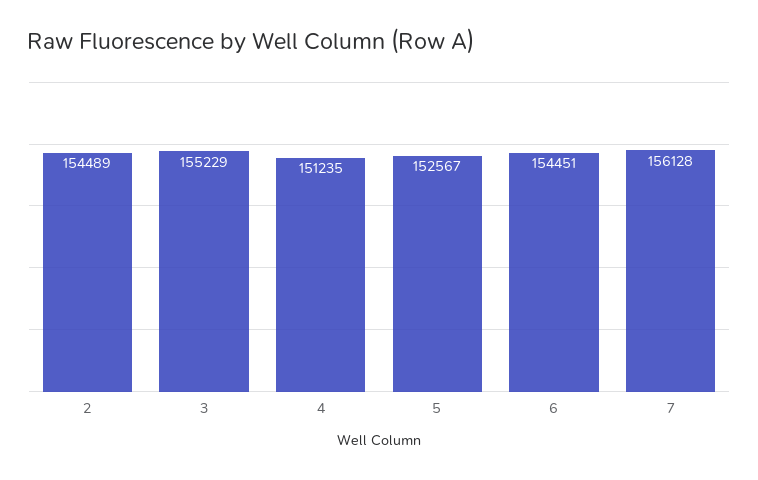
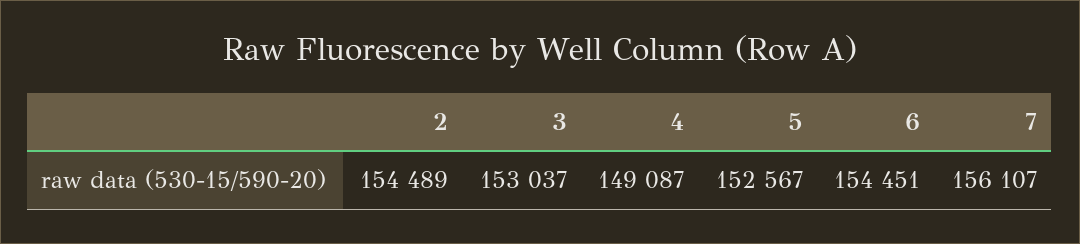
  {
    "2": 154489,
-   "3": 155229,
+   "3": 153037,
-   "4": 151235,
+   "4": 149087,
    "5": 152567,
    "6": 154451,
-   "7": 156128
+   "7": 156107
  }

